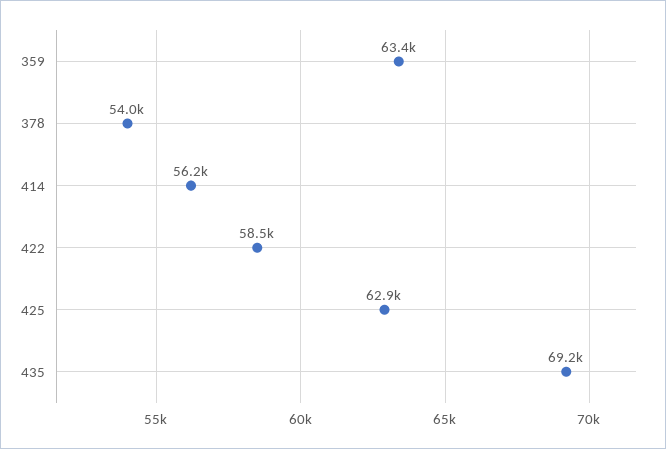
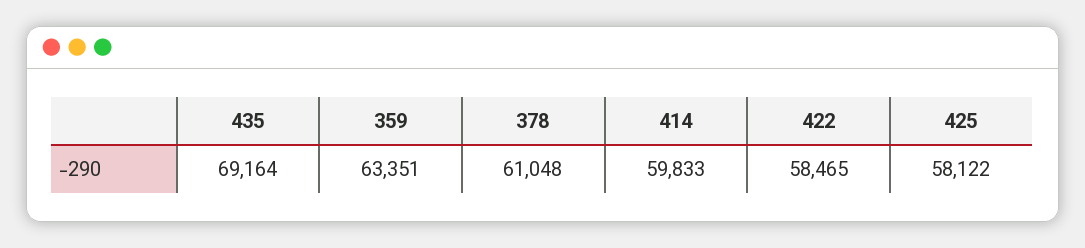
  {
    "359": 63351,
-   "378": 54000,
+   "378": 61048,
-   "414": 56200,
+   "414": 59833,
    "422": 58465,
-   "425": 62900,
+   "425": 58122,
    "435": 69164
  }

